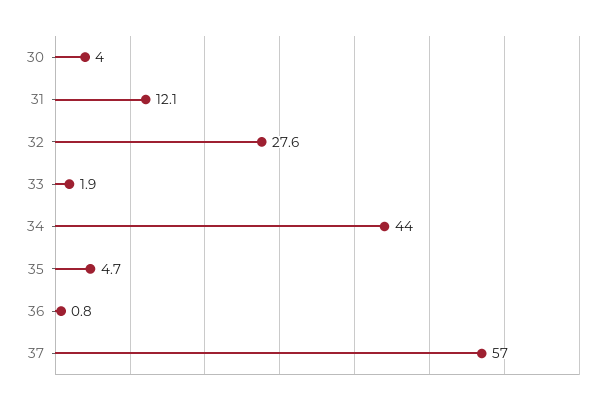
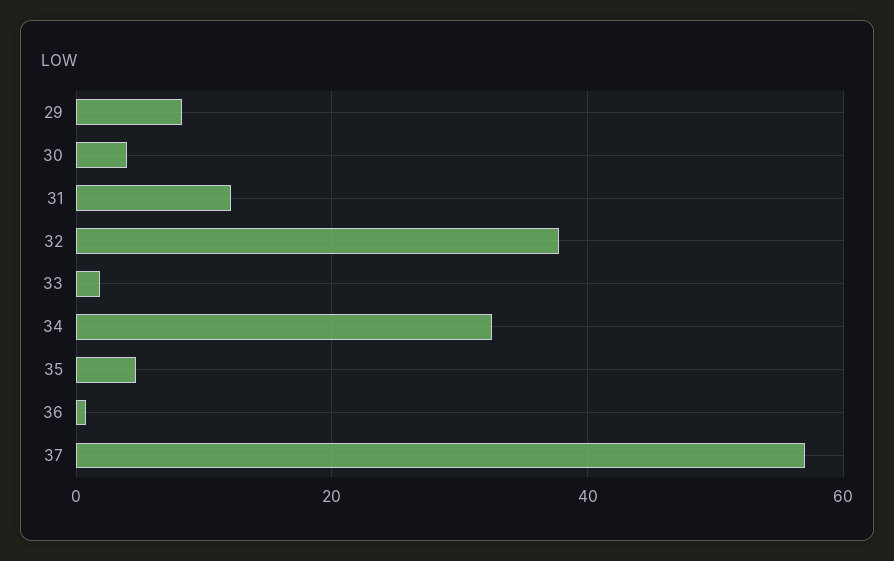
  {
    "30": 4,
    "31": 12.1,
-   "32": 27.6,
+   "32": 38,
    "33": 1.9,
-   "34": 44,
+   "34": 32,
    "35": 4.7,
    "36": 0.8,
-   "37": 57
+   "37": 57,
+   "29": 8
  }

